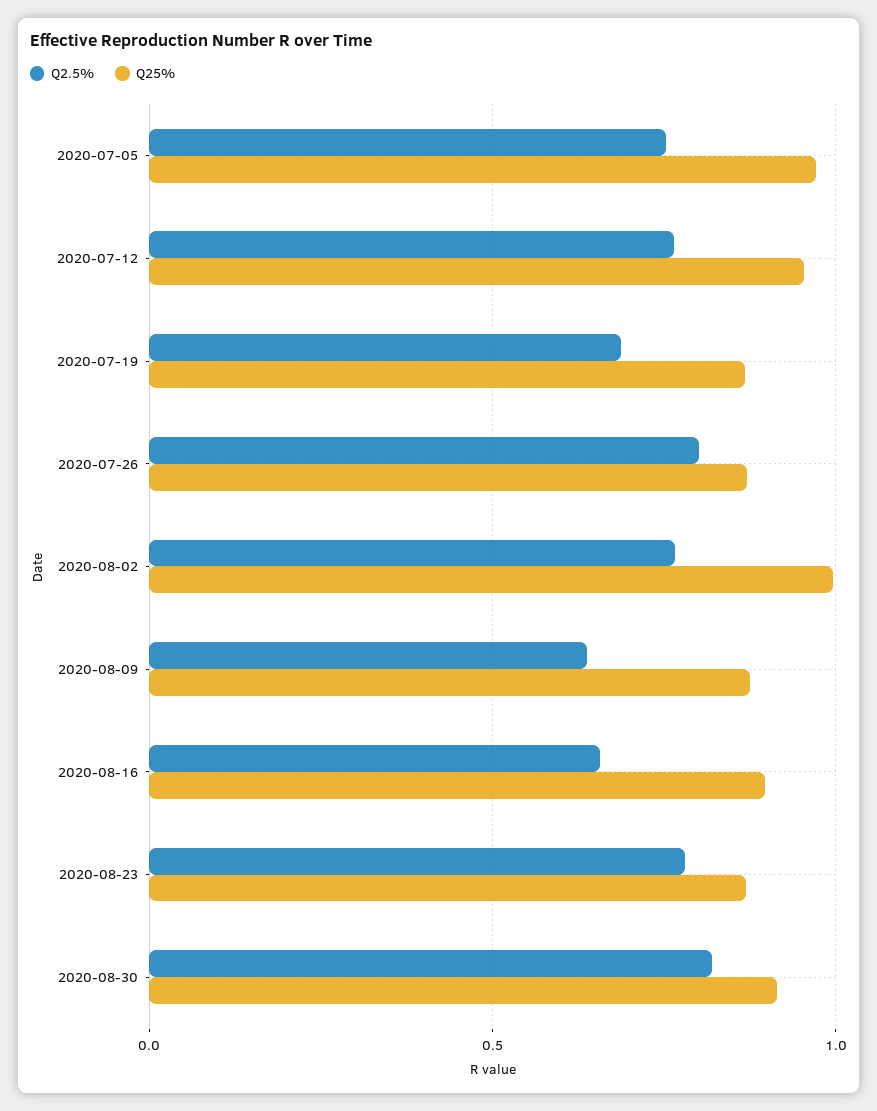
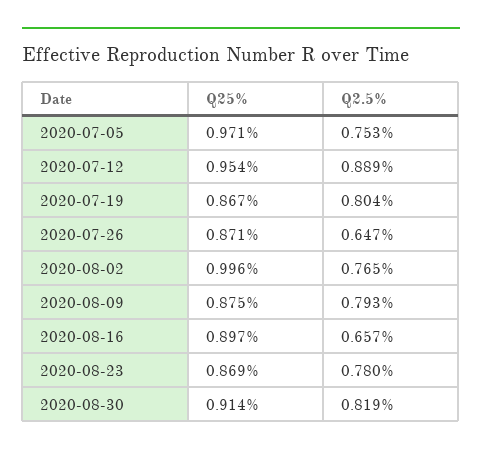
  {
    "Q2.5%": {
      "2020-07-05": 0.753,
-     "2020-07-12": 0.75,
+     "2020-07-12": 0.889,
-     "2020-07-19": 0.7,
+     "2020-07-19": 0.804,
-     "2020-07-26": 0.8,
+     "2020-07-26": 0.647,
      "2020-08-02": 0.765,
-     "2020-08-09": 0.65,
+     "2020-08-09": 0.793,
      "2020-08-16": 0.657,
      "2020-08-23": 0.78,
      "2020-08-30": 0.819
    },
    "Q25%": {
      "2020-07-05": 0.971,
      "2020-07-12": 0.954,
      "2020-07-19": 0.867,
      "2020-07-26": 0.871,
      "2020-08-02": 0.996,
      "2020-08-09": 0.875,
      "2020-08-16": 0.897,
      "2020-08-23": 0.869,
      "2020-08-30": 0.914
    }
  }

